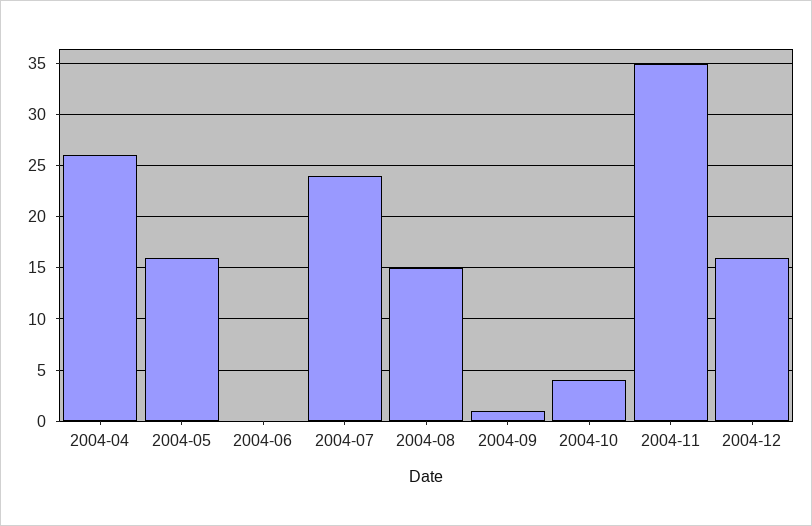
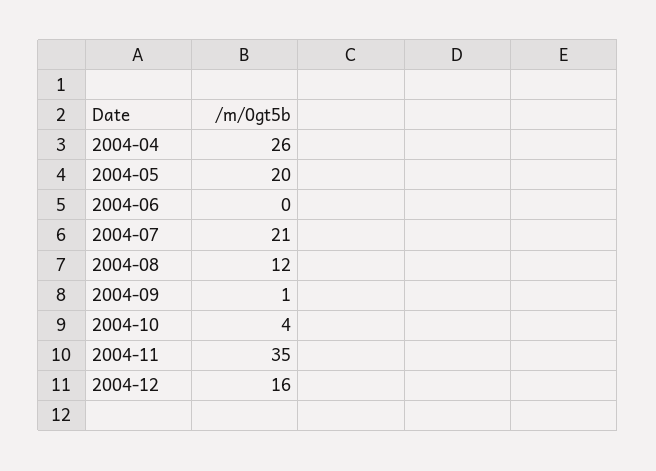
  {
    "2004-04": 26,
-   "2004-05": 16,
+   "2004-05": 20,
    "2004-06": 0,
-   "2004-07": 24,
+   "2004-07": 21,
-   "2004-08": 15,
+   "2004-08": 12,
    "2004-09": 1,
    "2004-10": 4,
    "2004-11": 35,
    "2004-12": 16
  }

